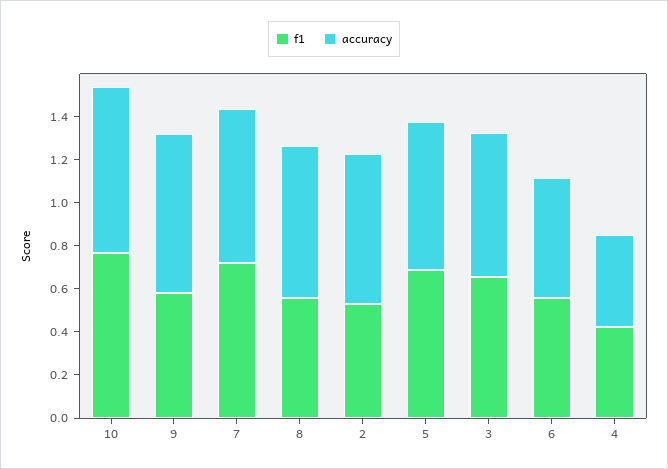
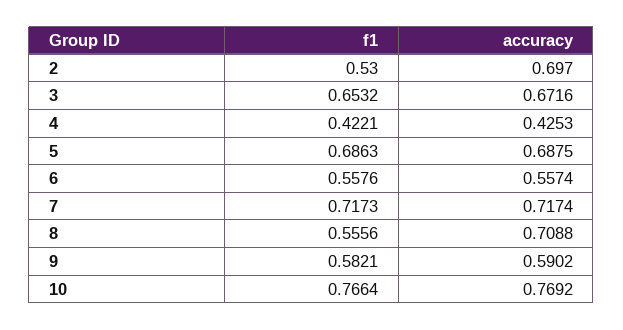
  {
    "f1": {
      "10": 0.7664,
      "9": 0.5821,
      "7": 0.7173,
      "8": 0.5556,
      "2": 0.53,
      "5": 0.6863,
      "3": 0.6532,
      "6": 0.5576,
      "4": 0.4221
    },
    "accuracy": {
      "10": 0.7692,
-     "9": 0.75,
+     "9": 0.5902,
      "7": 0.7174,
      "8": 0.7088,
      "2": 0.697,
      "5": 0.6875,
      "3": 0.6716,
      "6": 0.5574,
      "4": 0.4253
    }
  }

